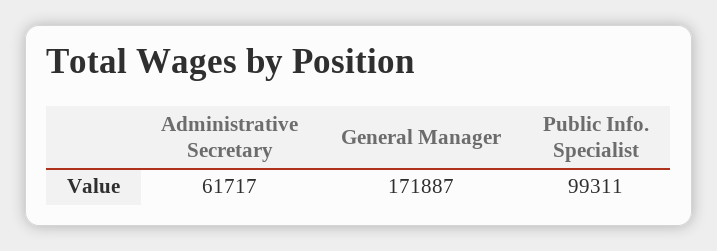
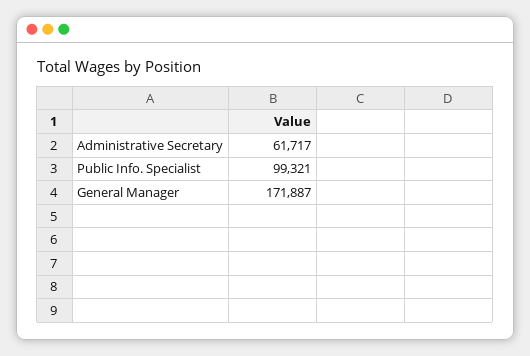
  {
    "Administrative Secretary": 61717,
    "General Manager": 171887,
-   "Public Info. Specialist": 99311
+   "Public Info. Specialist": 99321
  }

